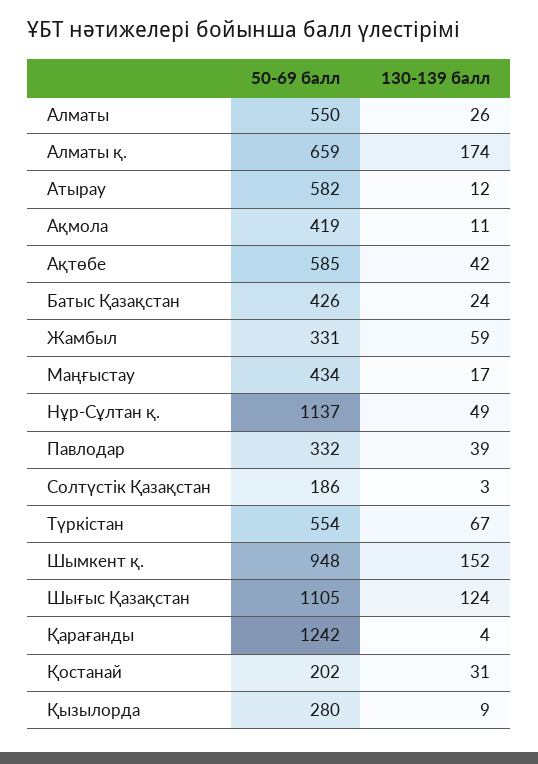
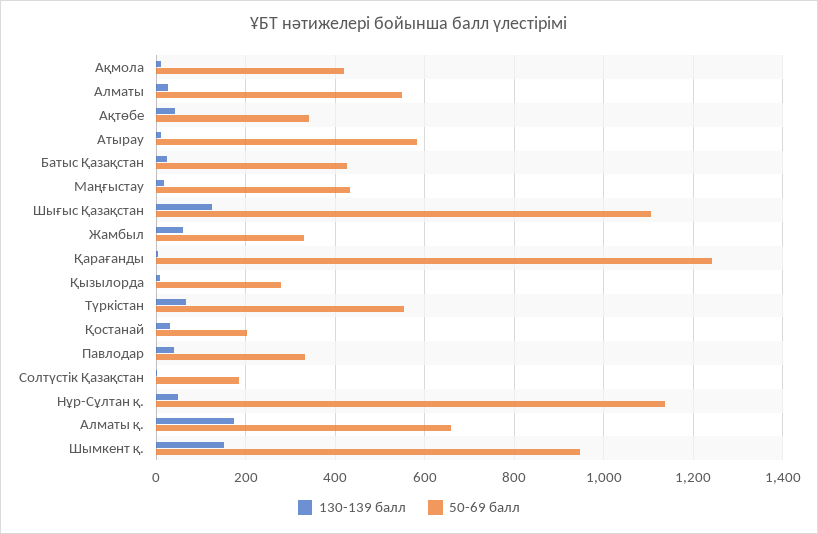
  {
    "50-69 балл": {
      "Алматы": 550,
      "Алматы қ.": 659,
      "Атырау": 582,
      "Ақмола": 419,
-     "Ақтөбе": 585,
+     "Ақтөбе": 340,
      "Батыс Қазақстан": 426,
      "Жамбыл": 331,
      "Маңғыстау": 434,
      "Нұр-Сұлтан қ.": 1137,
      "Павлодар": 332,
      "Солтүстік Қазақстан": 186,
      "Түркістан": 554,
      "Шымкент қ.": 948,
      "Шығыс Қазақстан": 1105,
      "Қарағанды": 1242,
      "Қостанай": 202,
      "Қызылорда": 280
    },
    "130-139 балл": {
      "Алматы": 26,
      "Алматы қ.": 174,
      "Атырау": 12,
      "Ақмола": 11,
      "Ақтөбе": 42,
      "Батыс Қазақстан": 24,
      "Жамбыл": 59,
      "Маңғыстау": 17,
      "Нұр-Сұлтан қ.": 49,
      "Павлодар": 39,
      "Солтүстік Қазақстан": 3,
      "Түркістан": 67,
      "Шымкент қ.": 152,
      "Шығыс Қазақстан": 124,
      "Қарағанды": 4,
      "Қостанай": 31,
      "Қызылорда": 9
    }
  }

